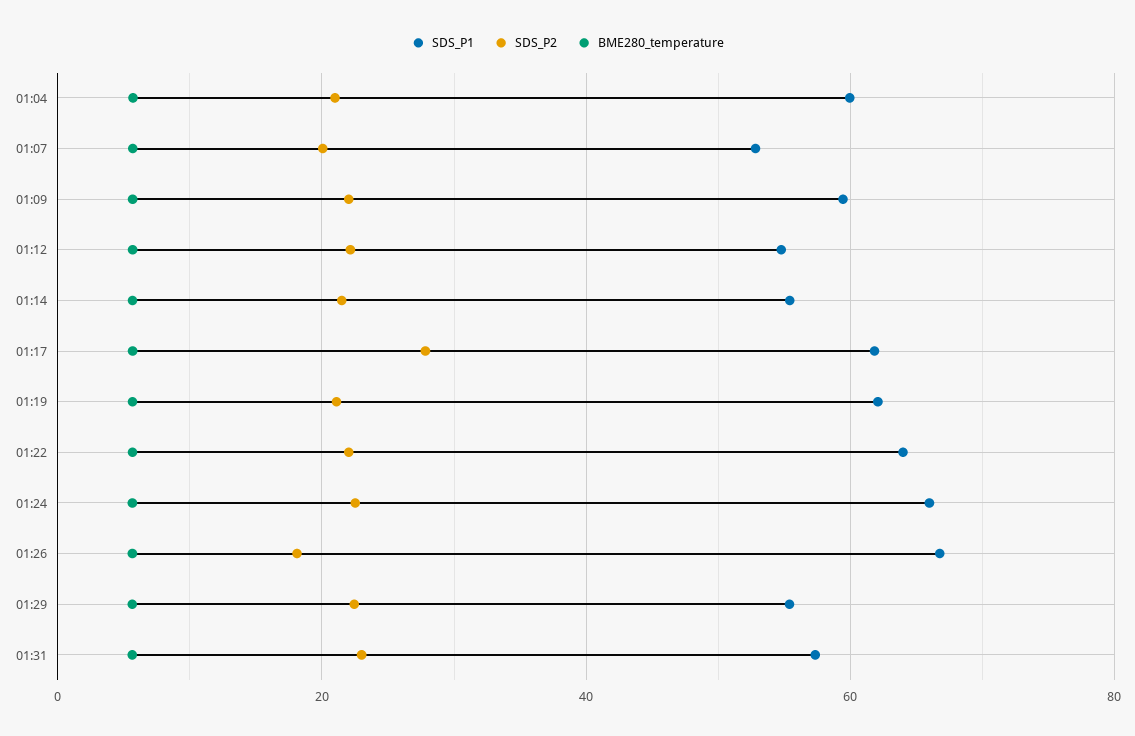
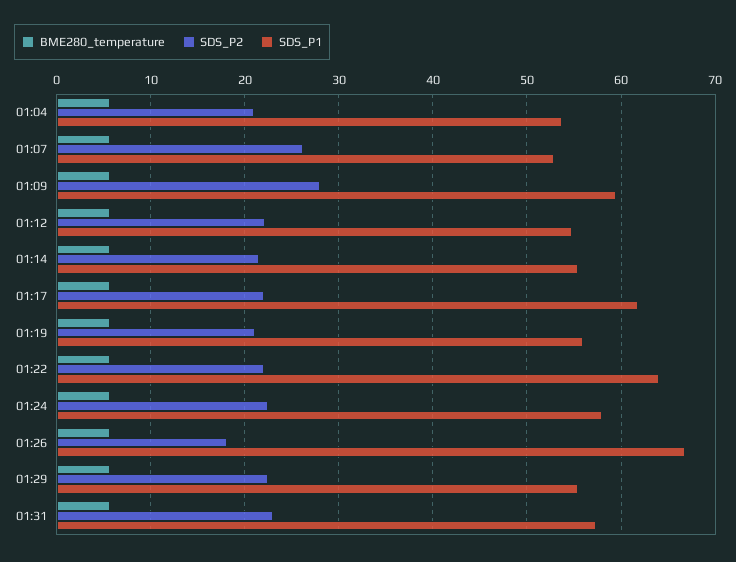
  {
    "SDS_P1": {
-     "01:04": 60,
+     "01:04": 54,
      "01:07": 53,
      "01:09": 59,
      "01:12": 55,
      "01:14": 55,
      "01:17": 62,
-     "01:19": 62,
+     "01:19": 56,
      "01:22": 64,
-     "01:24": 66,
+     "01:24": 58,
      "01:26": 67,
      "01:29": 55,
      "01:31": 57
    },
    "SDS_P2": {
      "01:04": 21,
-     "01:07": 20,
+     "01:07": 26,
-     "01:09": 22,
+     "01:09": 28,
      "01:12": 22,
      "01:14": 22,
-     "01:17": 28,
+     "01:17": 22,
      "01:19": 21,
      "01:22": 22,
      "01:24": 23,
      "01:26": 18,
      "01:29": 22,
      "01:31": 23
    },
    "BME280_temperature": {
      "01:04": 6,
      "01:07": 6,
      "01:09": 6,
      "01:12": 6,
      "01:14": 6,
      "01:17": 6,
      "01:19": 6,
      "01:22": 6,
      "01:24": 6,
      "01:26": 6,
      "01:29": 6,
      "01:31": 6
    }
  }

